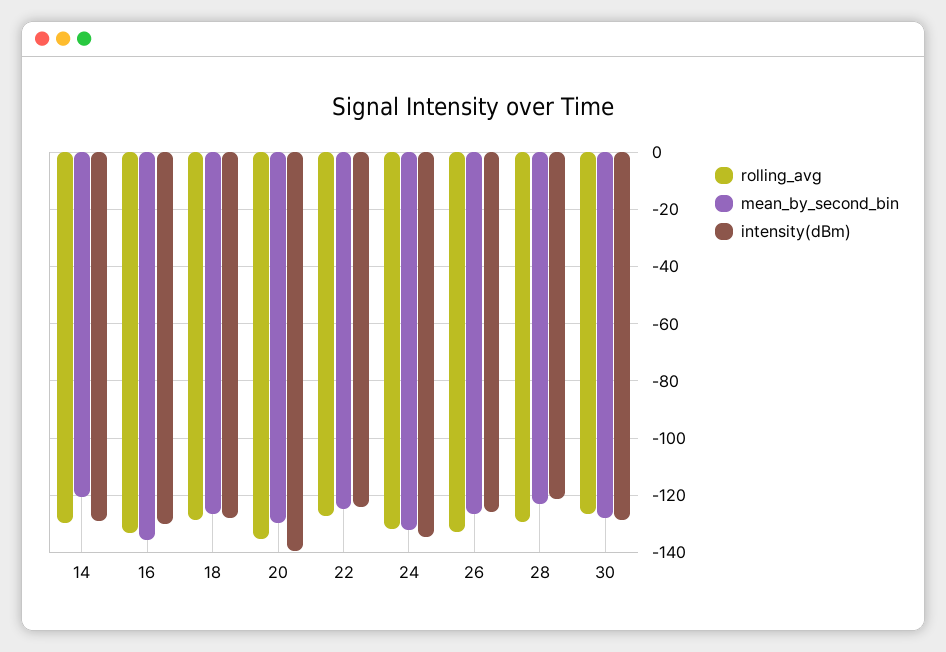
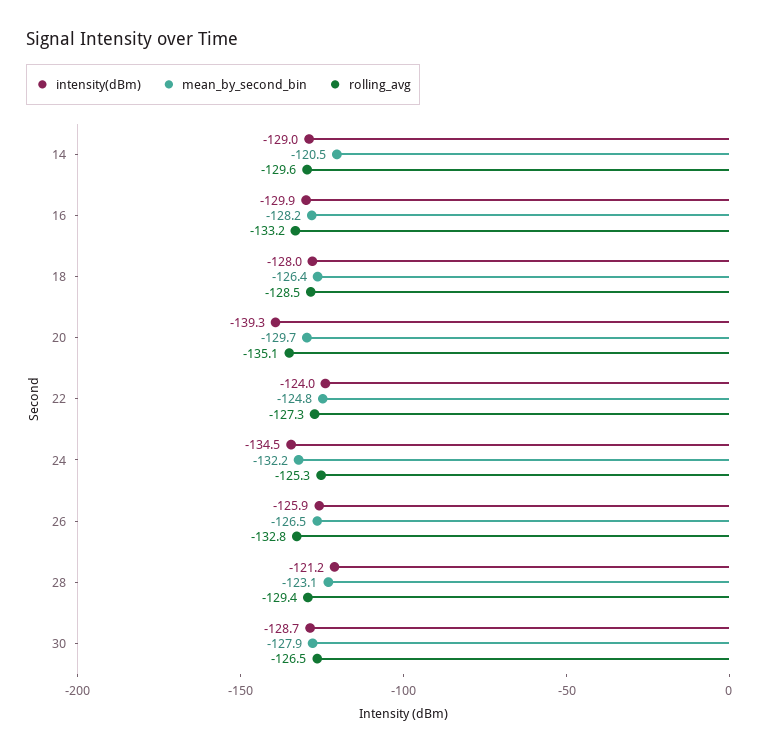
  {
    "rolling_avg": {
      "14": -129.6,
      "16": -133.2,
      "18": -128.5,
      "20": -135.1,
      "22": -127.3,
-     "24": -132.5,
+     "24": -125.3,
      "26": -132.8,
      "28": -129.4,
      "30": -126.5
    },
    "mean_by_second_bin": {
      "14": -120.5,
-     "16": -135,
+     "16": -128.2,
      "18": -126.4,
      "20": -129.7,
      "22": -124.8,
      "24": -132.2,
      "26": -126.5,
      "28": -123.1,
      "30": -127.9
    },
    "intensity(dBm)": {
      "14": -129,
      "16": -129.9,
      "18": -128,
      "20": -139.3,
      "22": -124,
      "24": -134.5,
      "26": -125.9,
      "28": -121.2,
      "30": -128.7
    }
  }

